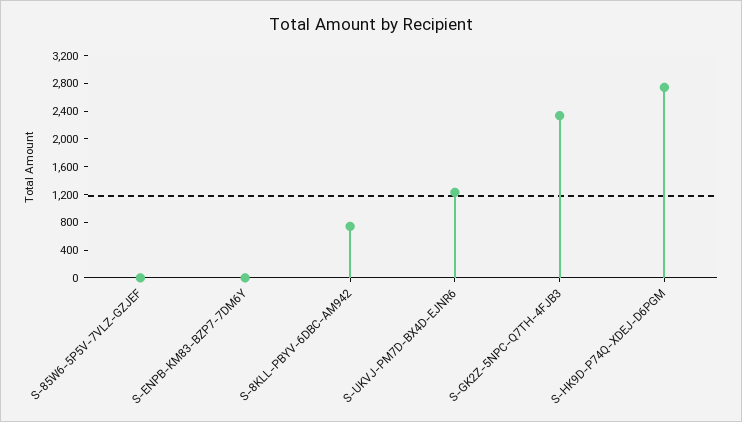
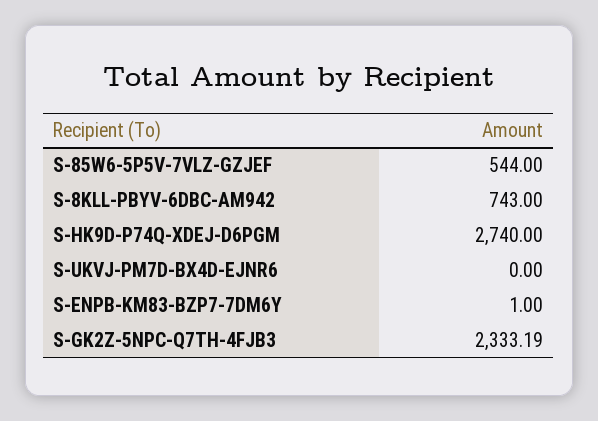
  {
-   "S-85W6-5P5V-7VLZ-GZJEF": 0,
+   "S-85W6-5P5V-7VLZ-GZJEF": 544,
    "S-ENPB-KM83-BZP7-7DM6Y": 1,
    "S-8KLL-PBYV-6DBC-AM942": 743,
-   "S-UKVJ-PM7D-BX4D-EJNR6": 1200,
+   "S-UKVJ-PM7D-BX4D-EJNR6": 0,
    "S-GK2Z-5NPC-Q7TH-4FJB3": 2333.19,
    "S-HK9D-P74Q-XDEJ-D6PGM": 2740
  }

